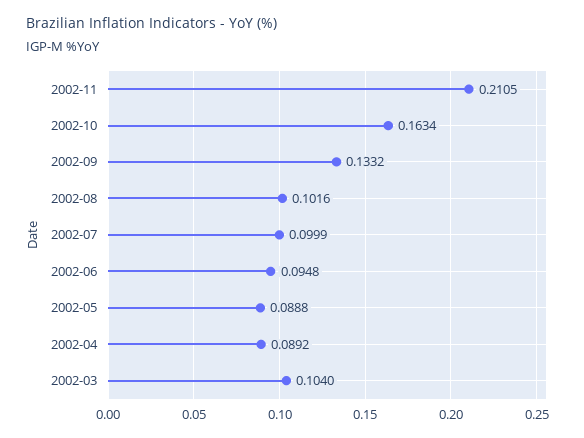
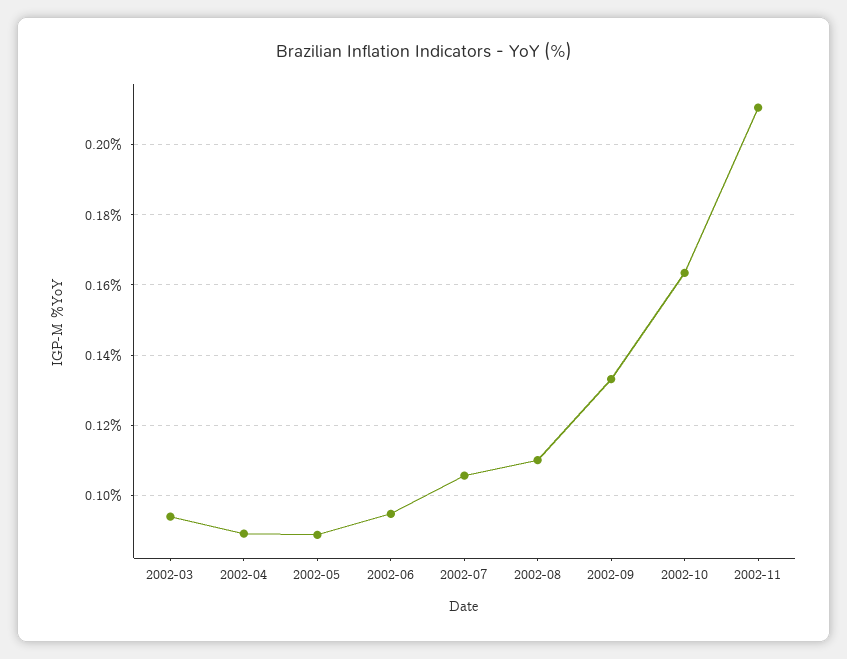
  {
    "2002-11": 0.2105,
    "2002-10": 0.1634,
    "2002-09": 0.1332,
-   "2002-08": 0.1016,
+   "2002-08": 0.11,
-   "2002-07": 0.0999,
+   "2002-07": 0.106,
    "2002-06": 0.0948,
    "2002-05": 0.0888,
    "2002-04": 0.0892,
-   "2002-03": 0.104
+   "2002-03": 0.094
  }

